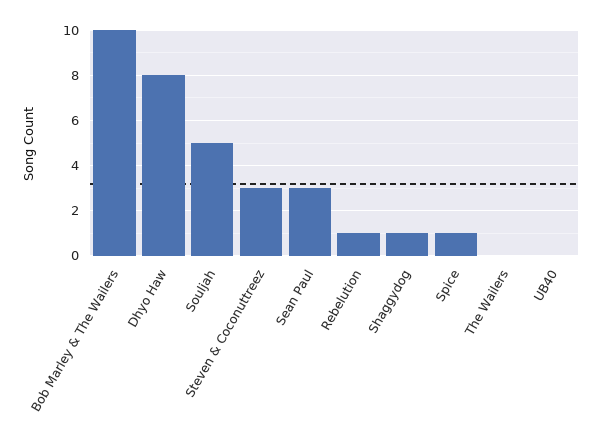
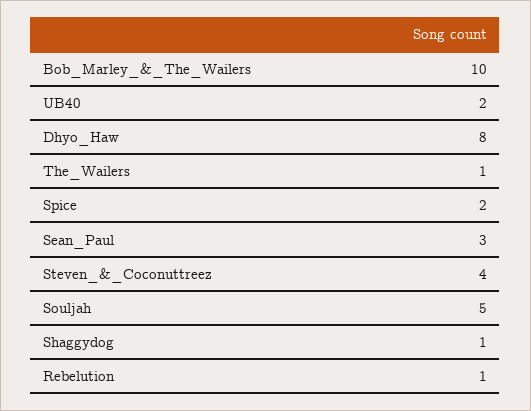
  {
    "Bob Marley & The Wailers": 10,
    "Dhyo Haw": 8,
    "Souljah": 5,
-   "Steven & Coconuttreez": 3,
+   "Steven & Coconuttreez": 4,
    "Sean Paul": 3,
    "Rebelution": 1,
    "Shaggydog": 1,
-   "Spice": 1,
+   "Spice": 2,
-   "The Wailers": 0,
+   "The Wailers": 1,
-   "UB40": 0
+   "UB40": 2
  }

